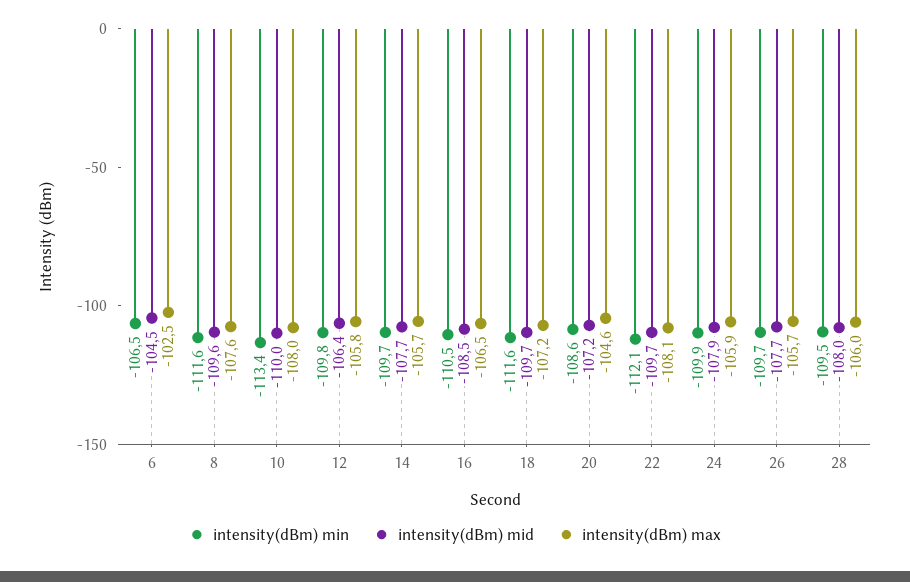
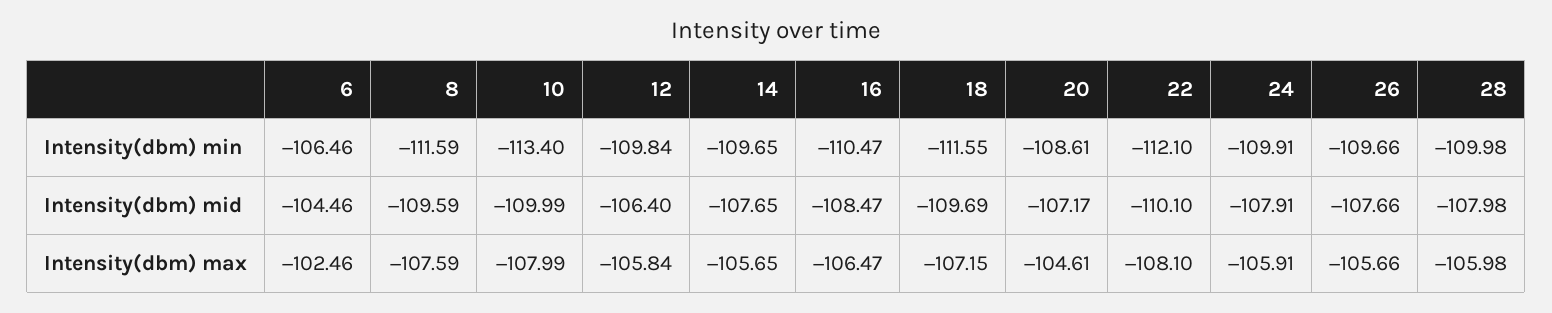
  {
    "intensity(dBm) min": {
      "6": -106.46,
      "8": -111.59,
      "10": -113.4,
      "12": -109.84,
      "14": -109.65,
      "16": -110.47,
      "18": -111.55,
      "20": -108.61,
      "22": -112.1,
      "24": -109.91,
      "26": -109.66,
-     "28": -109.5
+     "28": -109.98
    },
    "intensity(dBm) mid": {
      "6": -104.46,
      "8": -109.59,
      "10": -109.99,
      "12": -106.4,
      "14": -107.65,
      "16": -108.47,
      "18": -109.69,
      "20": -107.17,
-     "22": -109.7,
+     "22": -110.1,
      "24": -107.91,
      "26": -107.66,
      "28": -107.98
    },
    "intensity(dBm) max": {
      "6": -102.46,
      "8": -107.59,
      "10": -107.99,
      "12": -105.84,
      "14": -105.65,
      "16": -106.47,
      "18": -107.15,
      "20": -104.61,
      "22": -108.1,
      "24": -105.91,
      "26": -105.66,
      "28": -105.98
    }
  }

